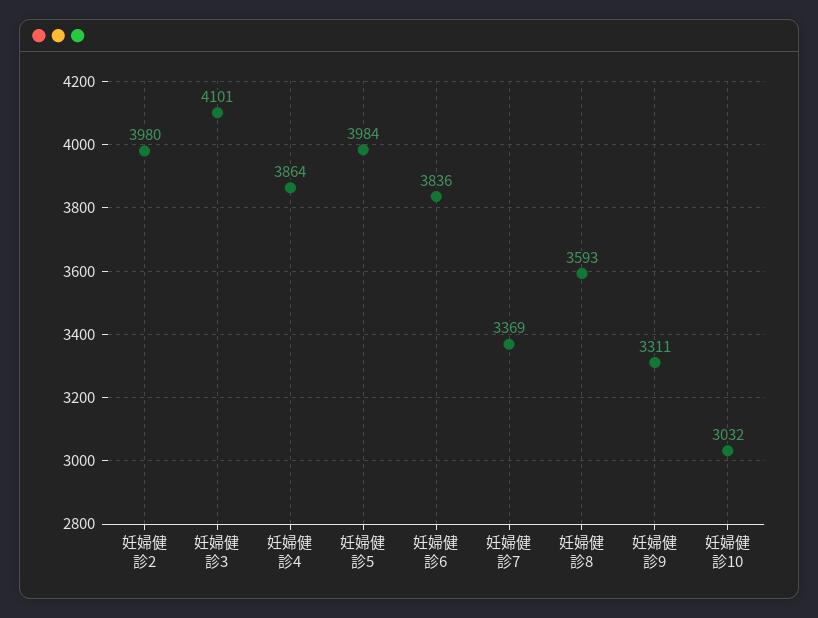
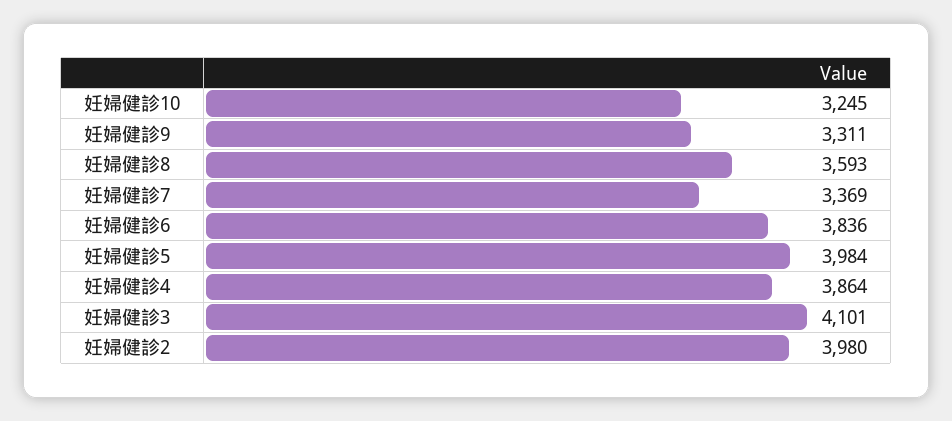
  {
    "妊婦健診2": 3980,
    "妊婦健診3": 4101,
    "妊婦健診4": 3864,
    "妊婦健診5": 3984,
    "妊婦健診6": 3836,
    "妊婦健診7": 3369,
    "妊婦健診8": 3593,
    "妊婦健診9": 3311,
-   "妊婦健診10": 3032
+   "妊婦健診10": 3245
  }

